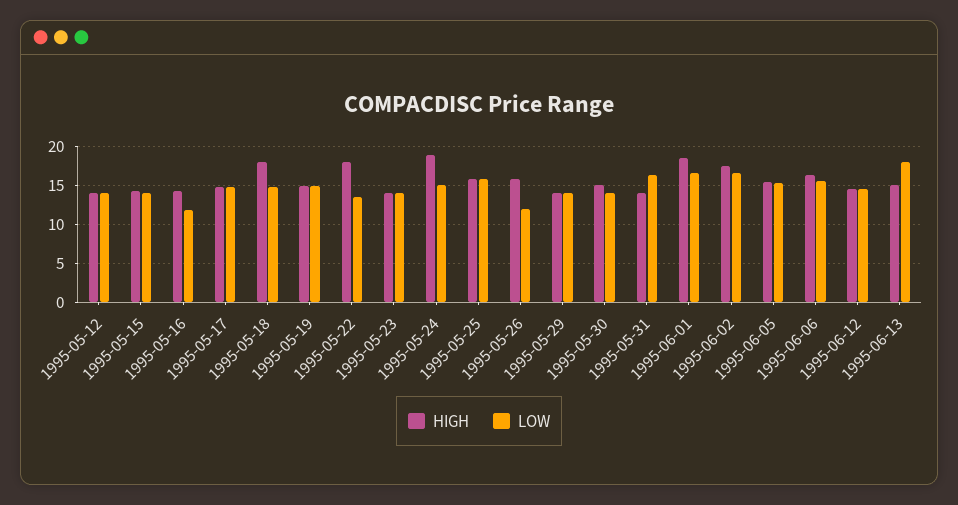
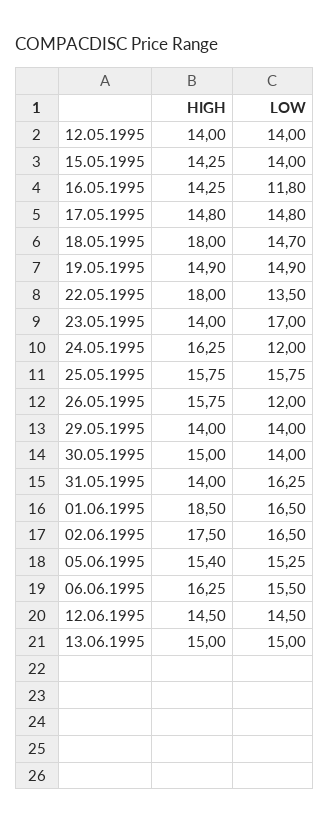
  {
    "HIGH": {
      "1995-05-12": 14,
      "1995-05-15": 14.25,
      "1995-05-16": 14.25,
      "1995-05-17": 14.8,
      "1995-05-18": 18,
      "1995-05-19": 14.9,
      "1995-05-22": 18,
      "1995-05-23": 14,
-     "1995-05-24": 19,
+     "1995-05-24": 16.25,
      "1995-05-25": 15.75,
      "1995-05-26": 15.75,
      "1995-05-29": 14,
      "1995-05-30": 15,
      "1995-05-31": 14,
      "1995-06-01": 18.5,
      "1995-06-02": 17.5,
      "1995-06-05": 15.4,
      "1995-06-06": 16.25,
      "1995-06-12": 14.5,
      "1995-06-13": 15
    },
    "LOW": {
      "1995-05-12": 14,
      "1995-05-15": 14,
      "1995-05-16": 11.8,
      "1995-05-17": 14.8,
      "1995-05-18": 14.7,
      "1995-05-19": 14.9,
      "1995-05-22": 13.5,
-     "1995-05-23": 14,
+     "1995-05-23": 17,
-     "1995-05-24": 15,
+     "1995-05-24": 12,
      "1995-05-25": 15.75,
      "1995-05-26": 12,
      "1995-05-29": 14,
      "1995-05-30": 14,
      "1995-05-31": 16.25,
      "1995-06-01": 16.5,
      "1995-06-02": 16.5,
      "1995-06-05": 15.25,
      "1995-06-06": 15.5,
      "1995-06-12": 14.5,
-     "1995-06-13": 18
+     "1995-06-13": 15
    }
  }

